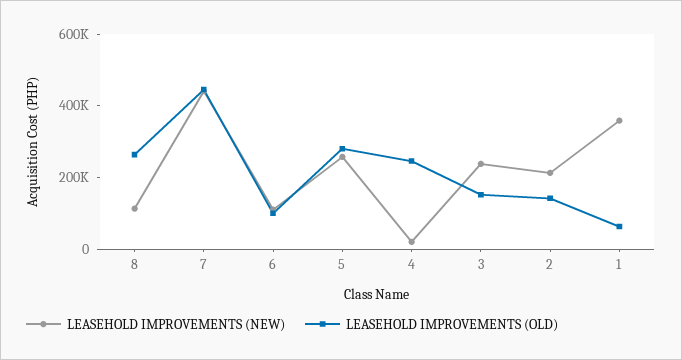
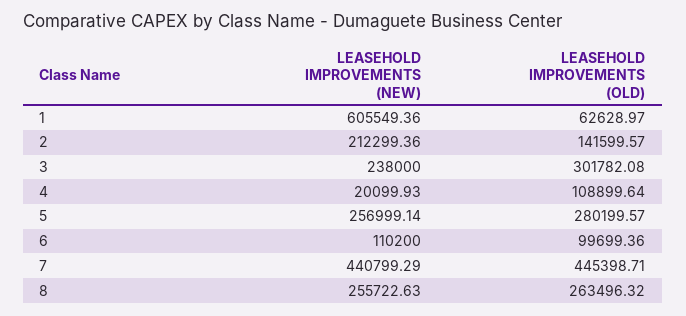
  {
    "LEASEHOLD IMPROVEMENTS (NEW)": {
-     "8": 100000,
+     "8": 255722.63,
      "7": 440799.29,
      "6": 110200,
      "5": 256999.14,
      "4": 20099.93,
      "3": 238000,
      "2": 212299.36,
-     "1": 350000
+     "1": 605549.36
    },
    "LEASEHOLD IMPROVEMENTS (OLD)": {
      "8": 263496.32,
      "7": 445398.71,
      "6": 99699.36,
      "5": 280199.57,
-     "4": 250000,
+     "4": 108899.64,
-     "3": 150000,
+     "3": 301782.08,
      "2": 141599.57,
      "1": 62628.97
    }
  }

